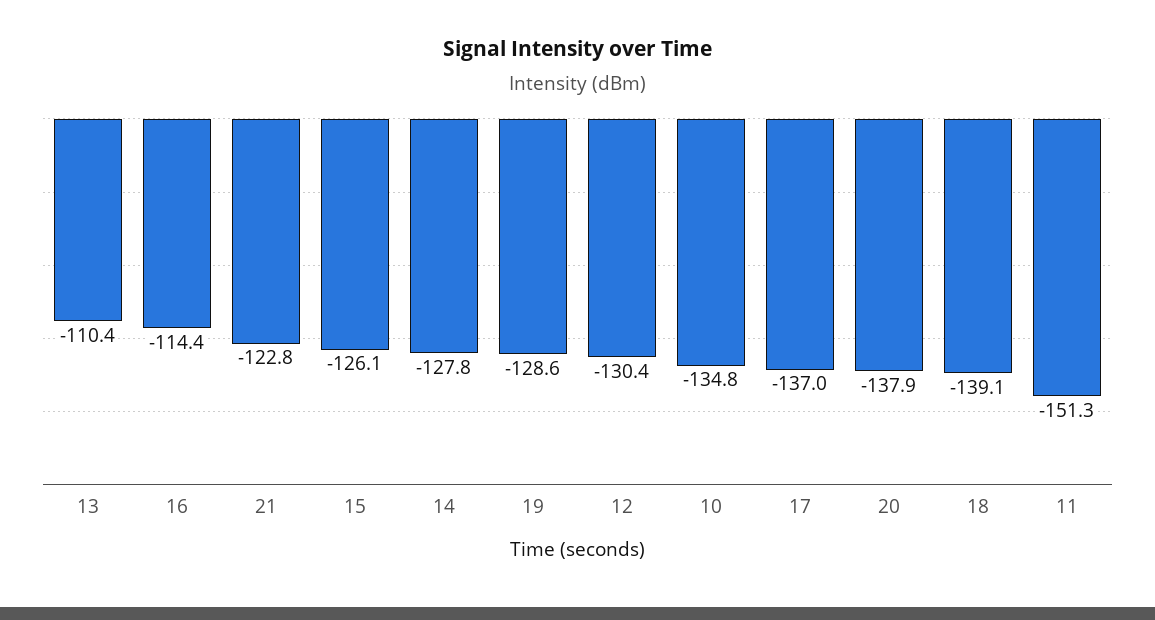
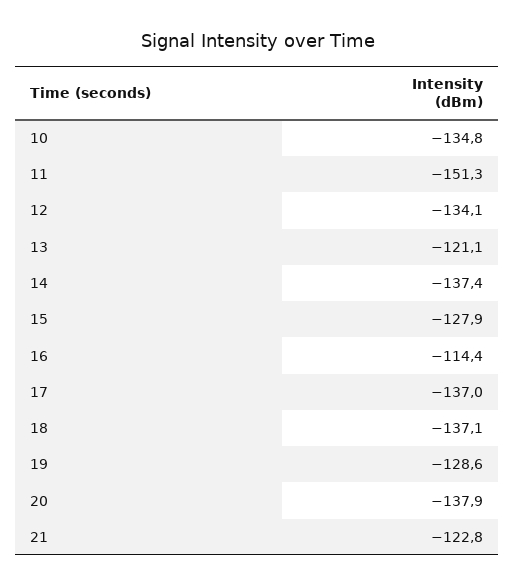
  {
-   "13": -110.4,
+   "13": -121.1,
    "16": -114.4,
    "21": -122.8,
-   "15": -126.1,
+   "15": -127.9,
-   "14": -127.8,
+   "14": -137.4,
    "19": -128.6,
-   "12": -130.4,
+   "12": -134.1,
    "10": -134.8,
    "17": -137,
    "20": -137.9,
-   "18": -139.1,
+   "18": -137.1,
    "11": -151.3
  }

